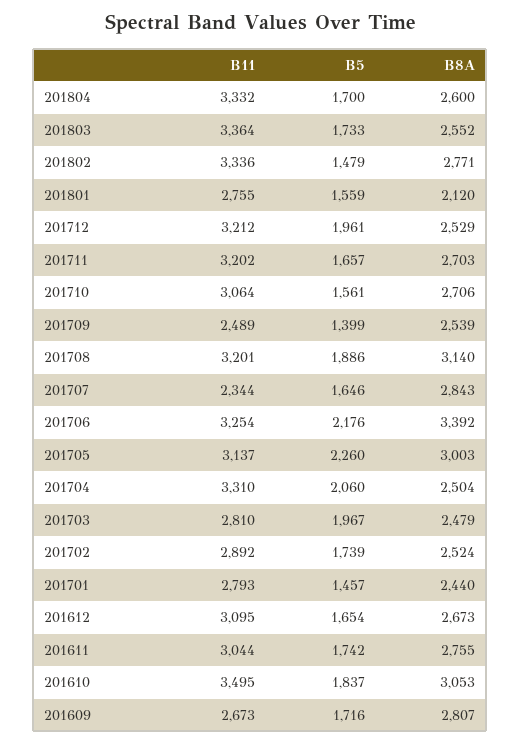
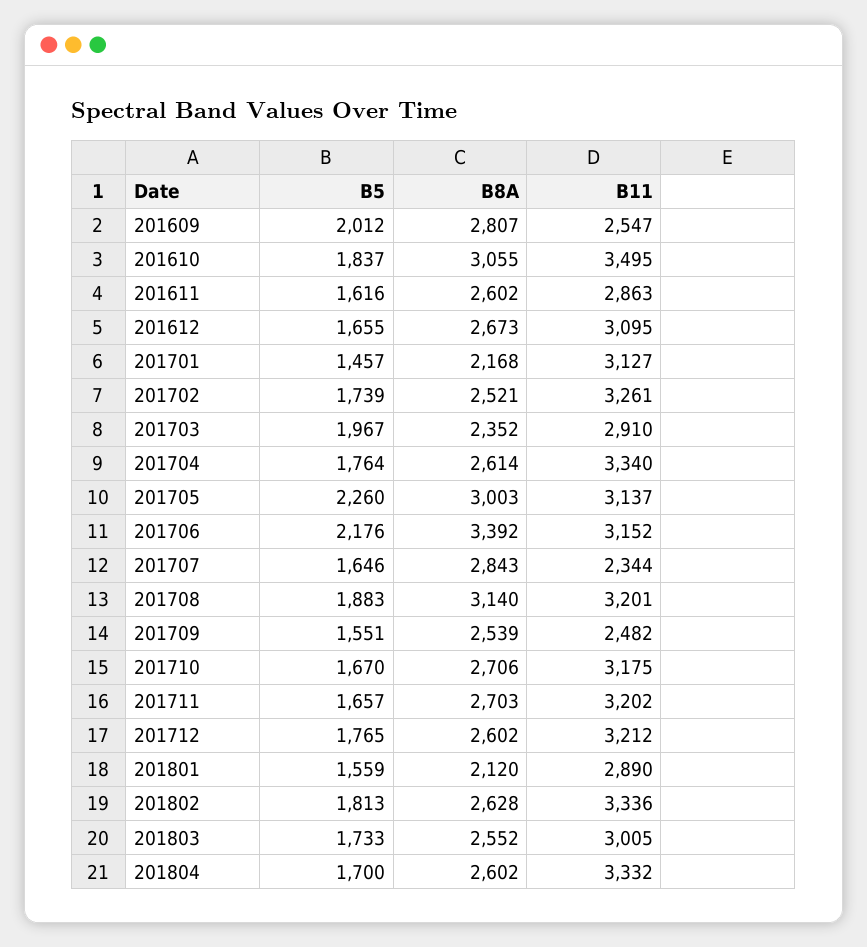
  {
    "B11": {
      "201804": 3332,
-     "201803": 3364,
+     "201803": 3005,
      "201802": 3336,
-     "201801": 2755,
+     "201801": 2890,
      "201712": 3212,
      "201711": 3202,
-     "201710": 3064,
+     "201710": 3175,
-     "201709": 2489,
+     "201709": 2482,
      "201708": 3201,
      "201707": 2344,
-     "201706": 3254,
+     "201706": 3152,
      "201705": 3137,
-     "201704": 3310,
+     "201704": 3340,
-     "201703": 2810,
+     "201703": 2910,
-     "201702": 2892,
+     "201702": 3261,
-     "201701": 2793,
+     "201701": 3127,
      "201612": 3095,
-     "201611": 3044,
+     "201611": 2863,
      "201610": 3495,
-     "201609": 2673
+     "201609": 2547
    },
    "B5": {
      "201804": 1700,
      "201803": 1733,
-     "201802": 1479,
+     "201802": 1813,
      "201801": 1559,
-     "201712": 1961,
+     "201712": 1765,
      "201711": 1657,
-     "201710": 1561,
+     "201710": 1670,
-     "201709": 1399,
+     "201709": 1551,
-     "201708": 1886,
+     "201708": 1883,
      "201707": 1646,
      "201706": 2176,
      "201705": 2260,
-     "201704": 2060,
+     "201704": 1764,
      "201703": 1967,
      "201702": 1739,
      "201701": 1457,
-     "201612": 1654,
+     "201612": 1655,
-     "201611": 1742,
+     "201611": 1616,
      "201610": 1837,
-     "201609": 1716
+     "201609": 2012
    },
    "B8A": {
-     "201804": 2600,
+     "201804": 2602,
      "201803": 2552,
-     "201802": 2771,
+     "201802": 2628,
      "201801": 2120,
-     "201712": 2529,
+     "201712": 2602,
      "201711": 2703,
      "201710": 2706,
      "201709": 2539,
      "201708": 3140,
      "201707": 2843,
      "201706": 3392,
      "201705": 3003,
-     "201704": 2504,
+     "201704": 2614,
-     "201703": 2479,
+     "201703": 2352,
-     "201702": 2524,
+     "201702": 2521,
-     "201701": 2440,
+     "201701": 2168,
      "201612": 2673,
-     "201611": 2755,
+     "201611": 2602,
-     "201610": 3053,
+     "201610": 3055,
      "201609": 2807
    }
  }

